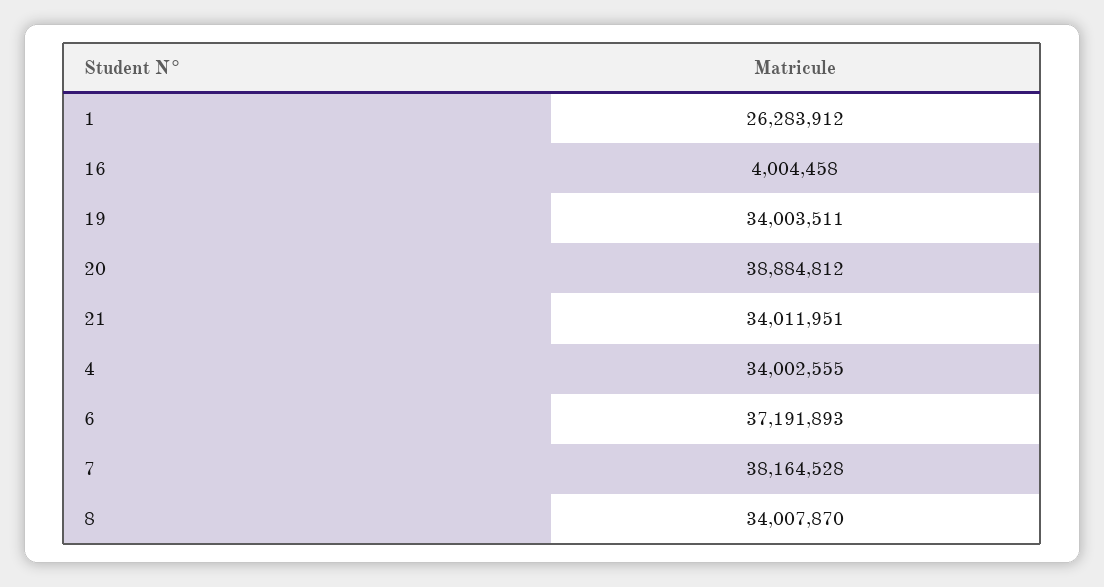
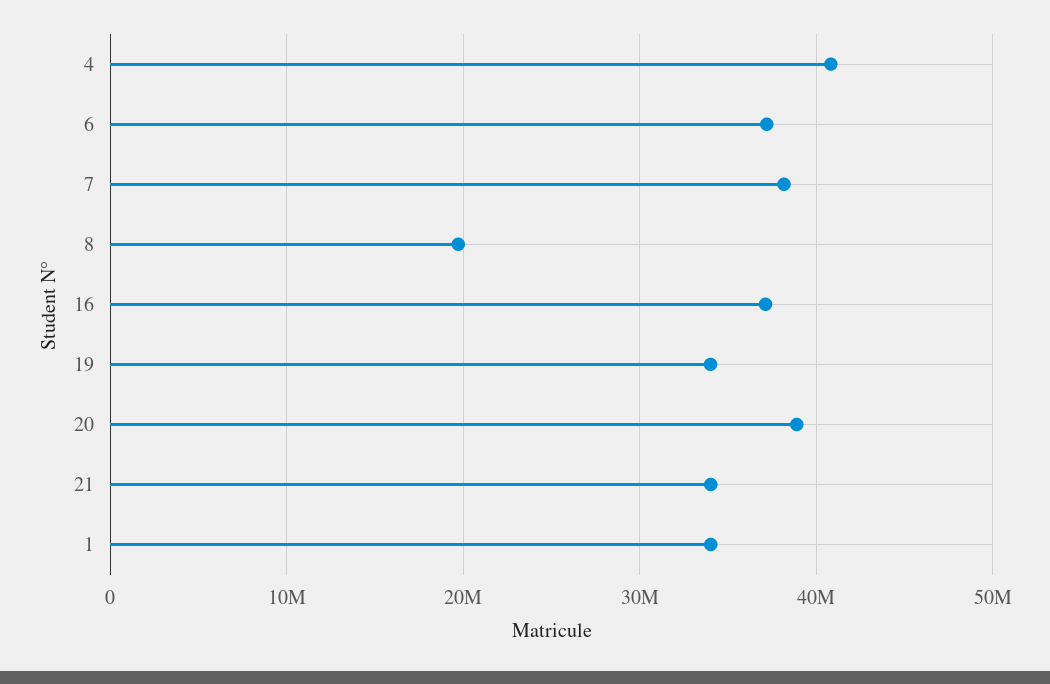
  {
-   "1": 26283912,
+   "1": 34000000,
-   "16": 4004458,
+   "16": 37000000,
    "19": 34003511,
    "20": 38884812,
    "21": 34011951,
-   "4": 34002555,
+   "4": 41000000,
    "6": 37191893,
    "7": 38164528,
-   "8": 34007870
+   "8": 20000000
  }

